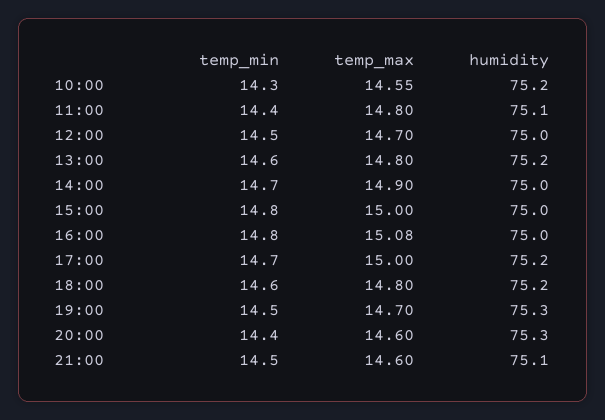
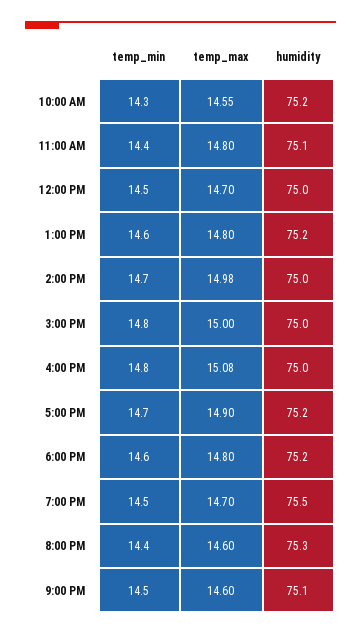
  {
    "temp_min": {
      "10:00": 14.3,
      "11:00": 14.4,
      "12:00": 14.5,
      "13:00": 14.6,
      "14:00": 14.7,
      "15:00": 14.8,
      "16:00": 14.8,
      "17:00": 14.7,
      "18:00": 14.6,
      "19:00": 14.5,
      "20:00": 14.4,
      "21:00": 14.5
    },
    "temp_max": {
      "10:00": 14.55,
      "11:00": 14.8,
      "12:00": 14.7,
      "13:00": 14.8,
-     "14:00": 14.9,
+     "14:00": 14.98,
      "15:00": 15,
      "16:00": 15.08,
-     "17:00": 15,
+     "17:00": 14.9,
      "18:00": 14.8,
      "19:00": 14.7,
      "20:00": 14.6,
      "21:00": 14.6
    },
    "humidity": {
      "10:00": 75.2,
      "11:00": 75.1,
      "12:00": 75,
      "13:00": 75.2,
      "14:00": 75,
      "15:00": 75,
      "16:00": 75,
      "17:00": 75.2,
      "18:00": 75.2,
-     "19:00": 75.3,
+     "19:00": 75.5,
      "20:00": 75.3,
      "21:00": 75.1
    }
  }

